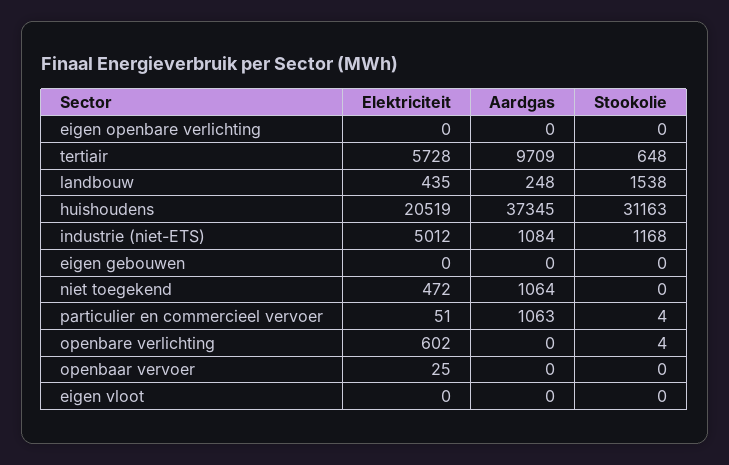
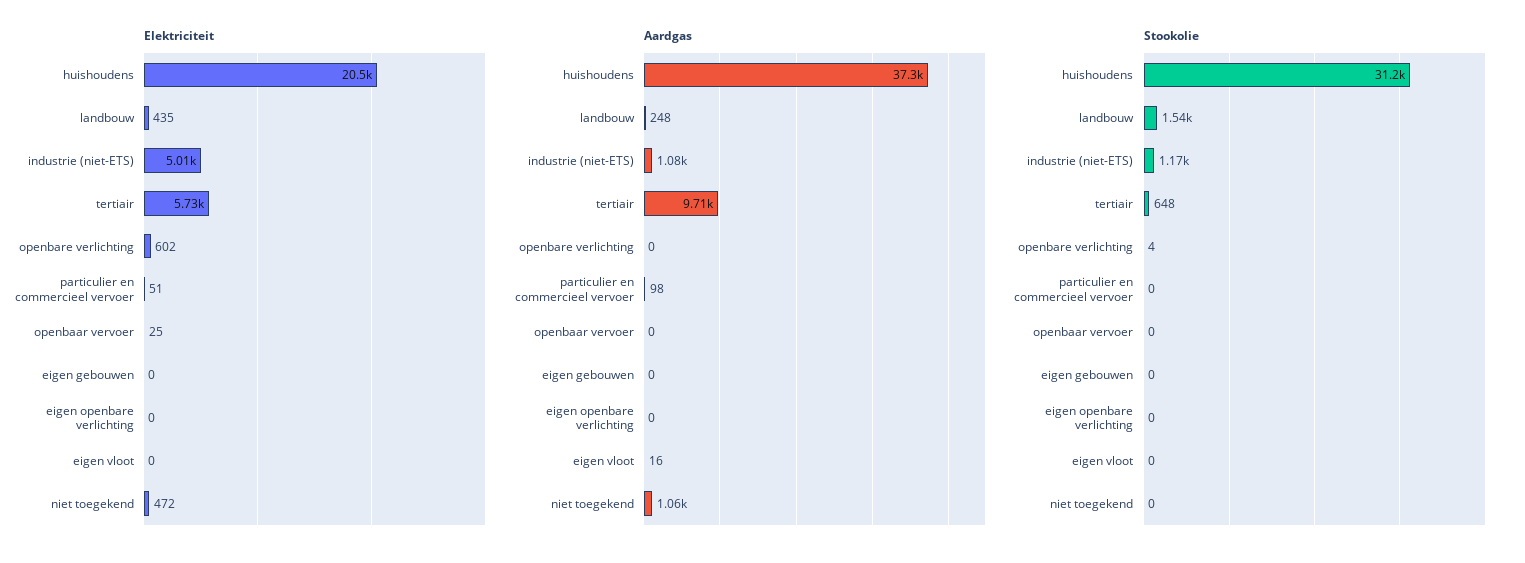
  {
    "Elektriciteit": {
      "eigen openbare verlichting": 0,
      "tertiair": 5728,
      "landbouw": 435,
      "huishoudens": 20519,
      "industrie (niet-ETS)": 5012,
      "eigen gebouwen": 0,
      "niet toegekend": 472,
      "particulier en commercieel vervoer": 51,
      "openbare verlichting": 602,
      "openbaar vervoer": 25,
      "eigen vloot": 0
    },
    "Aardgas": {
      "eigen openbare verlichting": 0,
      "tertiair": 9709,
      "landbouw": 248,
      "huishoudens": 37345,
      "industrie (niet-ETS)": 1084,
      "eigen gebouwen": 0,
      "niet toegekend": 1064,
-     "particulier en commercieel vervoer": 1063,
+     "particulier en commercieel vervoer": 98,
      "openbare verlichting": 0,
      "openbaar vervoer": 0,
-     "eigen vloot": 0
+     "eigen vloot": 16
    },
    "Stookolie": {
      "eigen openbare verlichting": 0,
      "tertiair": 648,
      "landbouw": 1538,
      "huishoudens": 31163,
      "industrie (niet-ETS)": 1168,
      "eigen gebouwen": 0,
      "niet toegekend": 0,
-     "particulier en commercieel vervoer": 4,
+     "particulier en commercieel vervoer": 0,
      "openbare verlichting": 4,
      "openbaar vervoer": 0,
      "eigen vloot": 0
    }
  }

